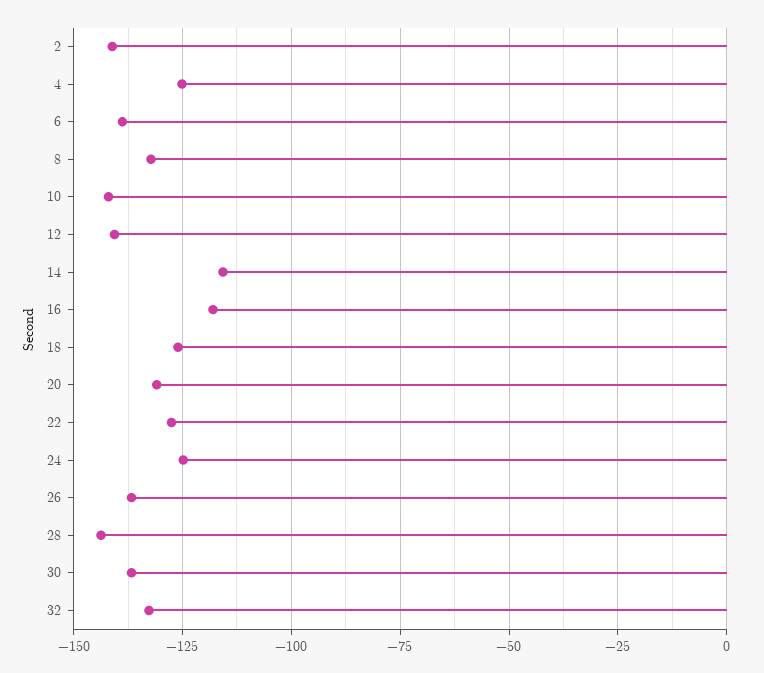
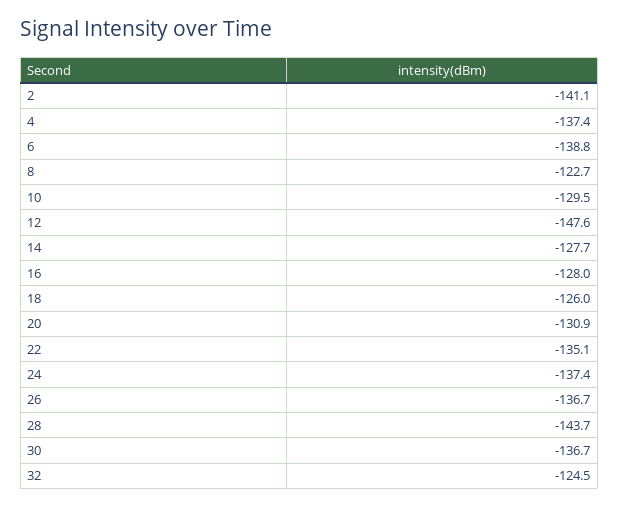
  {
    "2": -141.1,
-   "4": -125,
+   "4": -137.4,
    "6": -138.8,
-   "8": -132.5,
+   "8": -122.7,
-   "10": -142.5,
+   "10": -129.5,
-   "12": -140,
+   "12": -147.6,
-   "14": -115,
+   "14": -127.7,
-   "16": -117.5,
+   "16": -128,
    "18": -126,
    "20": -130.9,
-   "22": -127.5,
+   "22": -135.1,
-   "24": -125,
+   "24": -137.4,
    "26": -136.7,
    "28": -143.7,
    "30": -136.7,
-   "32": -132.5
+   "32": -124.5
  }

